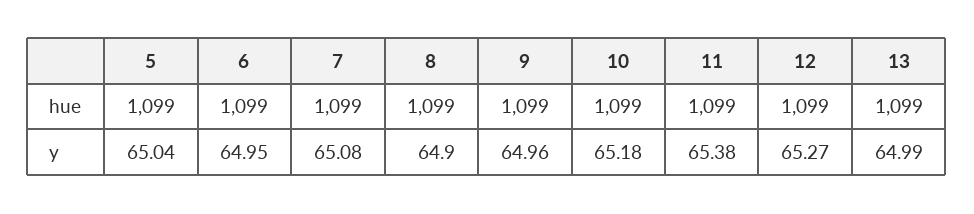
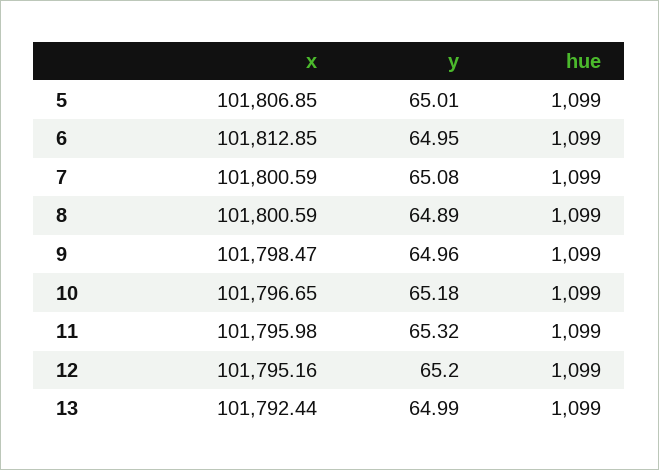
  {
    "5": {
      "hue": 1099,
-     "y": 65.04
+     "y": 65.01,
+     "x": 101806.85
    },
    "6": {
      "hue": 1099,
-     "y": 64.95
+     "y": 64.95,
+     "x": 101812.85
    },
    "7": {
      "hue": 1099,
-     "y": 65.08
+     "y": 65.08,
+     "x": 101800.59
    },
    "8": {
      "hue": 1099,
-     "y": 64.9
+     "y": 64.89,
+     "x": 101800.59
    },
    "9": {
      "hue": 1099,
-     "y": 64.96
+     "y": 64.96,
+     "x": 101798.47
    },
    "10": {
      "hue": 1099,
-     "y": 65.18
+     "y": 65.18,
+     "x": 101796.65
    },
    "11": {
      "hue": 1099,
-     "y": 65.38
+     "y": 65.32,
+     "x": 101795.98
    },
    "12": {
      "hue": 1099,
-     "y": 65.27
+     "y": 65.2,
+     "x": 101795.16
    },
    "13": {
      "hue": 1099,
-     "y": 64.99
+     "y": 64.99,
+     "x": 101792.44
    }
  }

